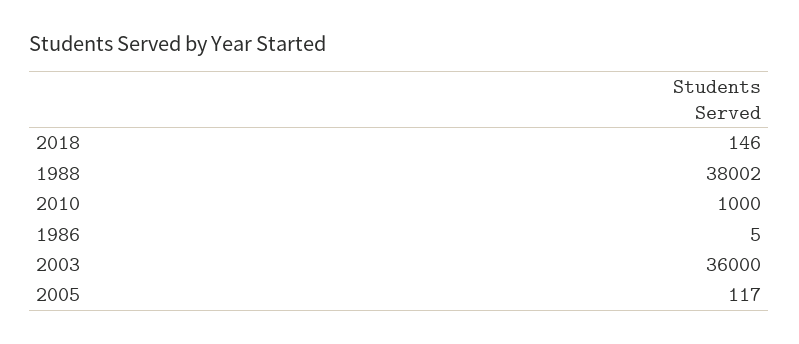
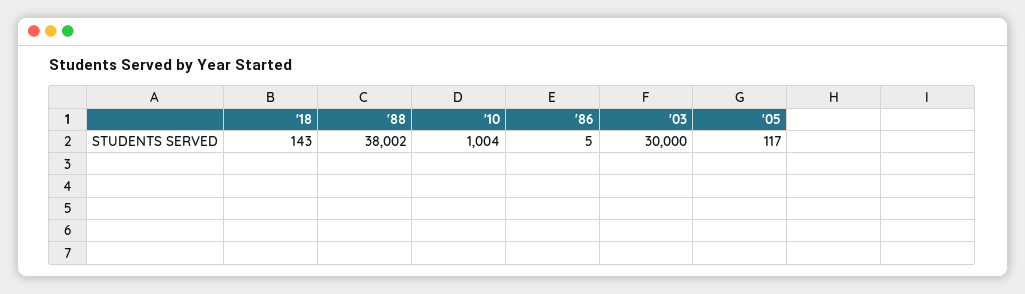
  {
-   "2018": 146,
+   "2018": 143,
    "1988": 38002,
-   "2010": 1000,
+   "2010": 1004,
    "1986": 5,
-   "2003": 36000,
+   "2003": 30000,
    "2005": 117
  }

